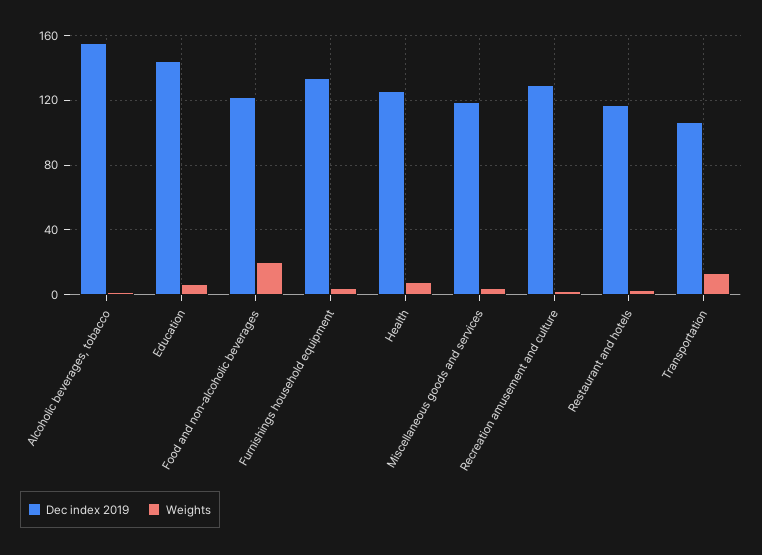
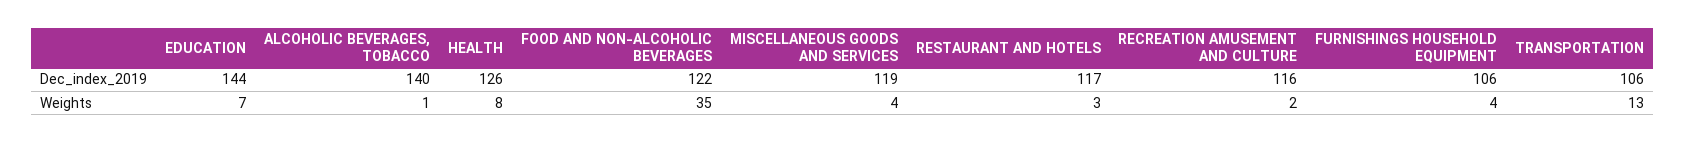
  {
    "Dec index 2019": {
-     "Alcoholic beverages, tobacco": 155,
+     "Alcoholic beverages, tobacco": 140,
      "Education": 144,
      "Food and non-alcoholic beverages": 122,
-     "Furnishings household equipment": 135,
+     "Furnishings household equipment": 106,
      "Health": 126,
      "Miscellaneous goods and services": 119,
-     "Recreation amusement and culture": 130,
+     "Recreation amusement and culture": 116,
      "Restaurant and hotels": 117,
      "Transportation": 106
    },
    "Weights": {
      "Alcoholic beverages, tobacco": 1,
      "Education": 7,
-     "Food and non-alcoholic beverages": 20,
+     "Food and non-alcoholic beverages": 35,
      "Furnishings household equipment": 4,
      "Health": 8,
      "Miscellaneous goods and services": 4,
      "Recreation amusement and culture": 2,
      "Restaurant and hotels": 3,
      "Transportation": 13
    }
  }

